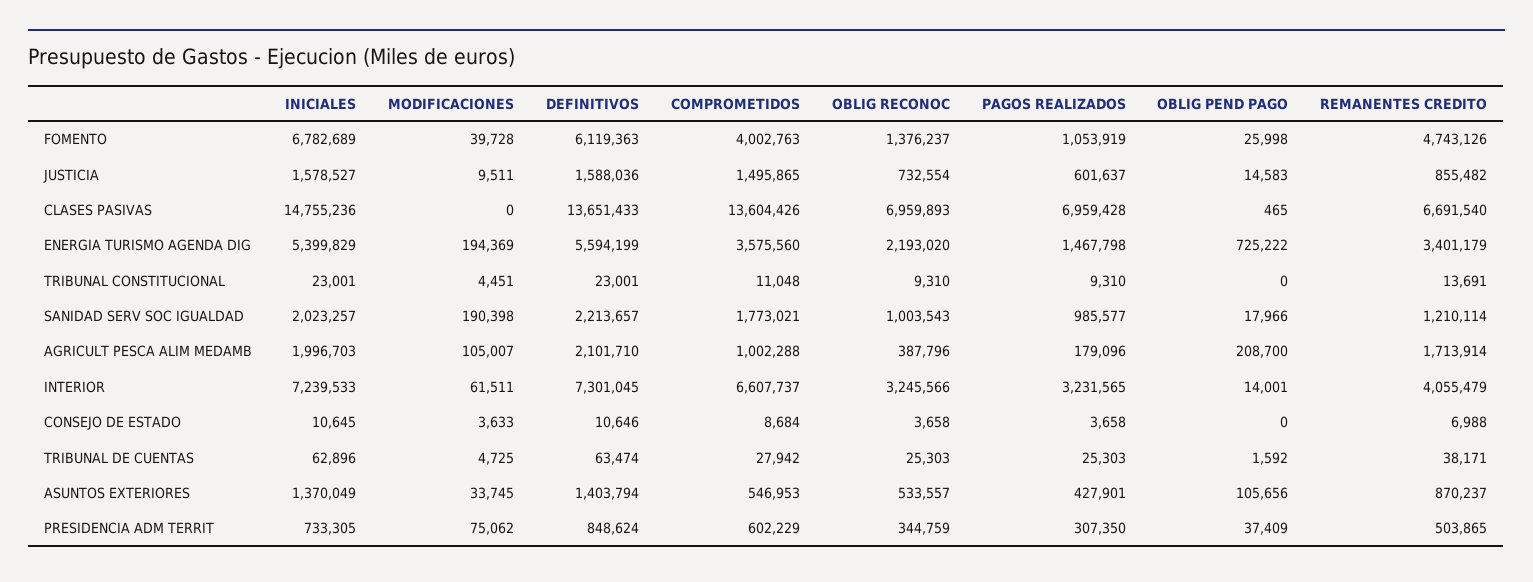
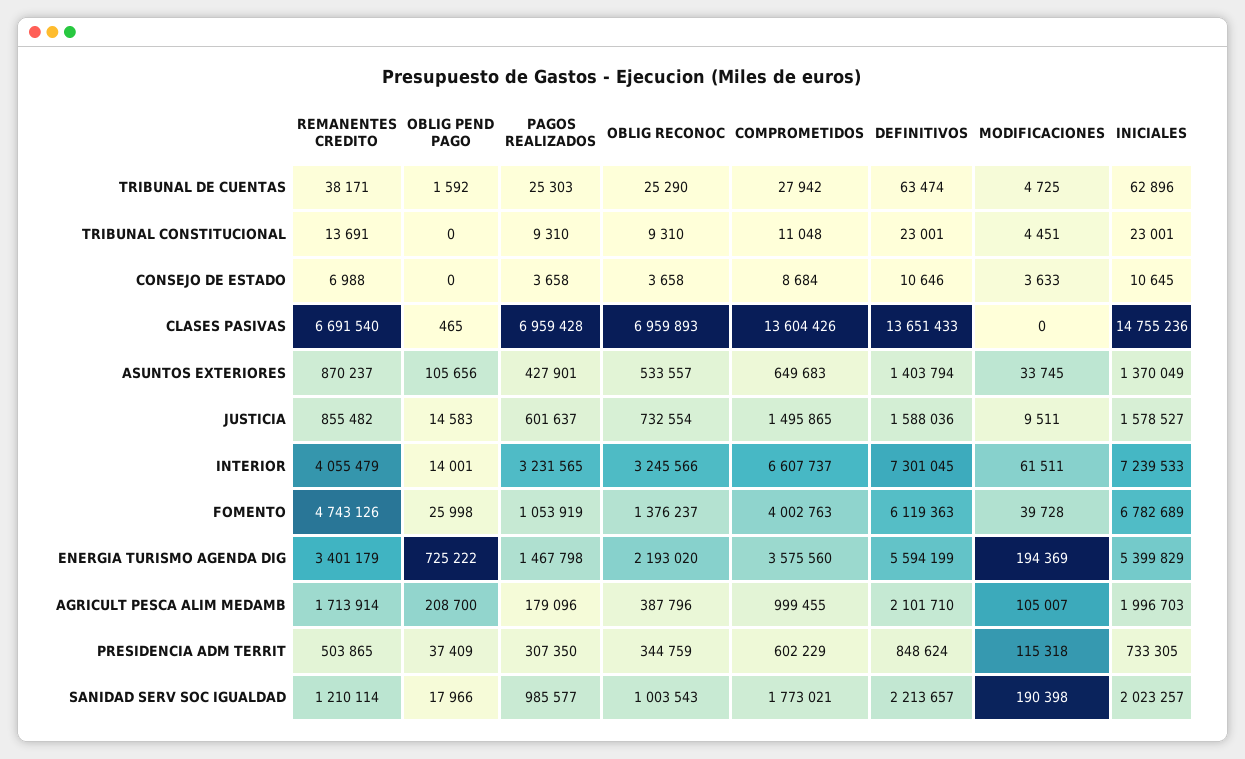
  {
    "INICIALES": {
      "FOMENTO": 6782689,
      "JUSTICIA": 1578527,
      "CLASES PASIVAS": 14755236,
      "ENERGIA TURISMO AGENDA DIG": 5399829,
      "TRIBUNAL CONSTITUCIONAL": 23001,
      "SANIDAD SERV SOC IGUALDAD": 2023257,
      "AGRICULT PESCA ALIM MEDAMB": 1996703,
      "INTERIOR": 7239533,
      "CONSEJO DE ESTADO": 10645,
      "TRIBUNAL DE CUENTAS": 62896,
      "ASUNTOS EXTERIORES": 1370049,
      "PRESIDENCIA ADM TERRIT": 733305
    },
    "MODIFICACIONES": {
      "FOMENTO": 39728,
      "JUSTICIA": 9511,
      "CLASES PASIVAS": 0,
      "ENERGIA TURISMO AGENDA DIG": 194369,
      "TRIBUNAL CONSTITUCIONAL": 4451,
      "SANIDAD SERV SOC IGUALDAD": 190398,
      "AGRICULT PESCA ALIM MEDAMB": 105007,
      "INTERIOR": 61511,
      "CONSEJO DE ESTADO": 3633,
      "TRIBUNAL DE CUENTAS": 4725,
      "ASUNTOS EXTERIORES": 33745,
-     "PRESIDENCIA ADM TERRIT": 75062
+     "PRESIDENCIA ADM TERRIT": 115318
    },
    "DEFINITIVOS": {
      "FOMENTO": 6119363,
      "JUSTICIA": 1588036,
      "CLASES PASIVAS": 13651433,
      "ENERGIA TURISMO AGENDA DIG": 5594199,
      "TRIBUNAL CONSTITUCIONAL": 23001,
      "SANIDAD SERV SOC IGUALDAD": 2213657,
      "AGRICULT PESCA ALIM MEDAMB": 2101710,
      "INTERIOR": 7301045,
      "CONSEJO DE ESTADO": 10646,
      "TRIBUNAL DE CUENTAS": 63474,
      "ASUNTOS EXTERIORES": 1403794,
      "PRESIDENCIA ADM TERRIT": 848624
    },
    "COMPROMETIDOS": {
      "FOMENTO": 4002763,
      "JUSTICIA": 1495865,
      "CLASES PASIVAS": 13604426,
      "ENERGIA TURISMO AGENDA DIG": 3575560,
      "TRIBUNAL CONSTITUCIONAL": 11048,
      "SANIDAD SERV SOC IGUALDAD": 1773021,
-     "AGRICULT PESCA ALIM MEDAMB": 1002288,
+     "AGRICULT PESCA ALIM MEDAMB": 999455,
      "INTERIOR": 6607737,
      "CONSEJO DE ESTADO": 8684,
      "TRIBUNAL DE CUENTAS": 27942,
-     "ASUNTOS EXTERIORES": 546953,
+     "ASUNTOS EXTERIORES": 649683,
      "PRESIDENCIA ADM TERRIT": 602229
    },
    "OBLIG RECONOC": {
      "FOMENTO": 1376237,
      "JUSTICIA": 732554,
      "CLASES PASIVAS": 6959893,
      "ENERGIA TURISMO AGENDA DIG": 2193020,
      "TRIBUNAL CONSTITUCIONAL": 9310,
      "SANIDAD SERV SOC IGUALDAD": 1003543,
      "AGRICULT PESCA ALIM MEDAMB": 387796,
      "INTERIOR": 3245566,
      "CONSEJO DE ESTADO": 3658,
-     "TRIBUNAL DE CUENTAS": 25303,
+     "TRIBUNAL DE CUENTAS": 25290,
      "ASUNTOS EXTERIORES": 533557,
      "PRESIDENCIA ADM TERRIT": 344759
    },
    "PAGOS REALIZADOS": {
      "FOMENTO": 1053919,
      "JUSTICIA": 601637,
      "CLASES PASIVAS": 6959428,
      "ENERGIA TURISMO AGENDA DIG": 1467798,
      "TRIBUNAL CONSTITUCIONAL": 9310,
      "SANIDAD SERV SOC IGUALDAD": 985577,
      "AGRICULT PESCA ALIM MEDAMB": 179096,
      "INTERIOR": 3231565,
      "CONSEJO DE ESTADO": 3658,
      "TRIBUNAL DE CUENTAS": 25303,
      "ASUNTOS EXTERIORES": 427901,
      "PRESIDENCIA ADM TERRIT": 307350
    },
    "OBLIG PEND PAGO": {
      "FOMENTO": 25998,
      "JUSTICIA": 14583,
      "CLASES PASIVAS": 465,
      "ENERGIA TURISMO AGENDA DIG": 725222,
      "TRIBUNAL CONSTITUCIONAL": 0,
      "SANIDAD SERV SOC IGUALDAD": 17966,
      "AGRICULT PESCA ALIM MEDAMB": 208700,
      "INTERIOR": 14001,
      "CONSEJO DE ESTADO": 0,
      "TRIBUNAL DE CUENTAS": 1592,
      "ASUNTOS EXTERIORES": 105656,
      "PRESIDENCIA ADM TERRIT": 37409
    },
    "REMANENTES CREDITO": {
      "FOMENTO": 4743126,
      "JUSTICIA": 855482,
      "CLASES PASIVAS": 6691540,
      "ENERGIA TURISMO AGENDA DIG": 3401179,
      "TRIBUNAL CONSTITUCIONAL": 13691,
      "SANIDAD SERV SOC IGUALDAD": 1210114,
      "AGRICULT PESCA ALIM MEDAMB": 1713914,
      "INTERIOR": 4055479,
      "CONSEJO DE ESTADO": 6988,
      "TRIBUNAL DE CUENTAS": 38171,
      "ASUNTOS EXTERIORES": 870237,
      "PRESIDENCIA ADM TERRIT": 503865
    }
  }

